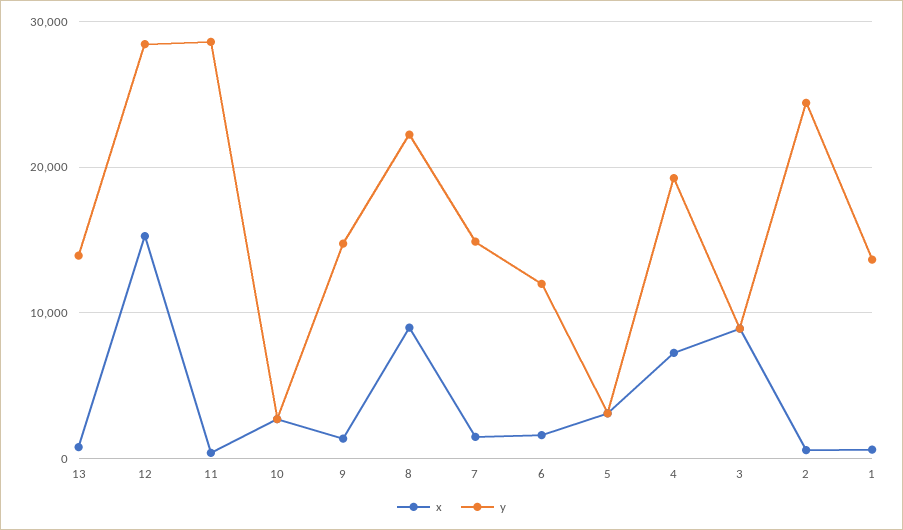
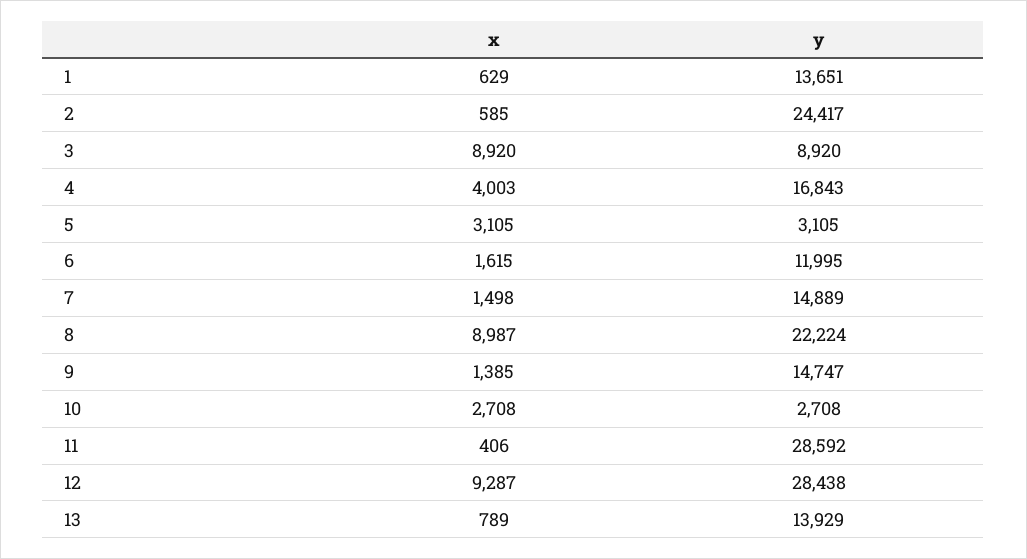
  {
    "x": {
      "13": 789,
-     "12": 15000,
+     "12": 9287,
      "11": 406,
      "10": 2708,
      "9": 1385,
      "8": 8987,
      "7": 1498,
      "6": 1615,
      "5": 3105,
-     "4": 7000,
+     "4": 4003,
      "3": 8920,
      "2": 585,
      "1": 629
    },
    "y": {
      "13": 13929,
      "12": 28438,
      "11": 28592,
      "10": 2708,
      "9": 14747,
      "8": 22224,
      "7": 14889,
      "6": 11995,
      "5": 3105,
-     "4": 19000,
+     "4": 16843,
      "3": 8920,
      "2": 24417,
      "1": 13651
    }
  }

